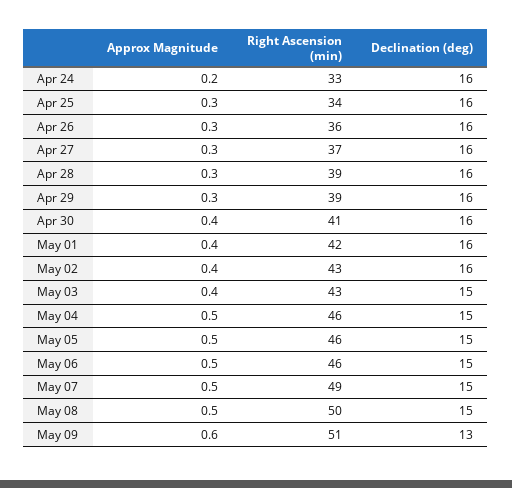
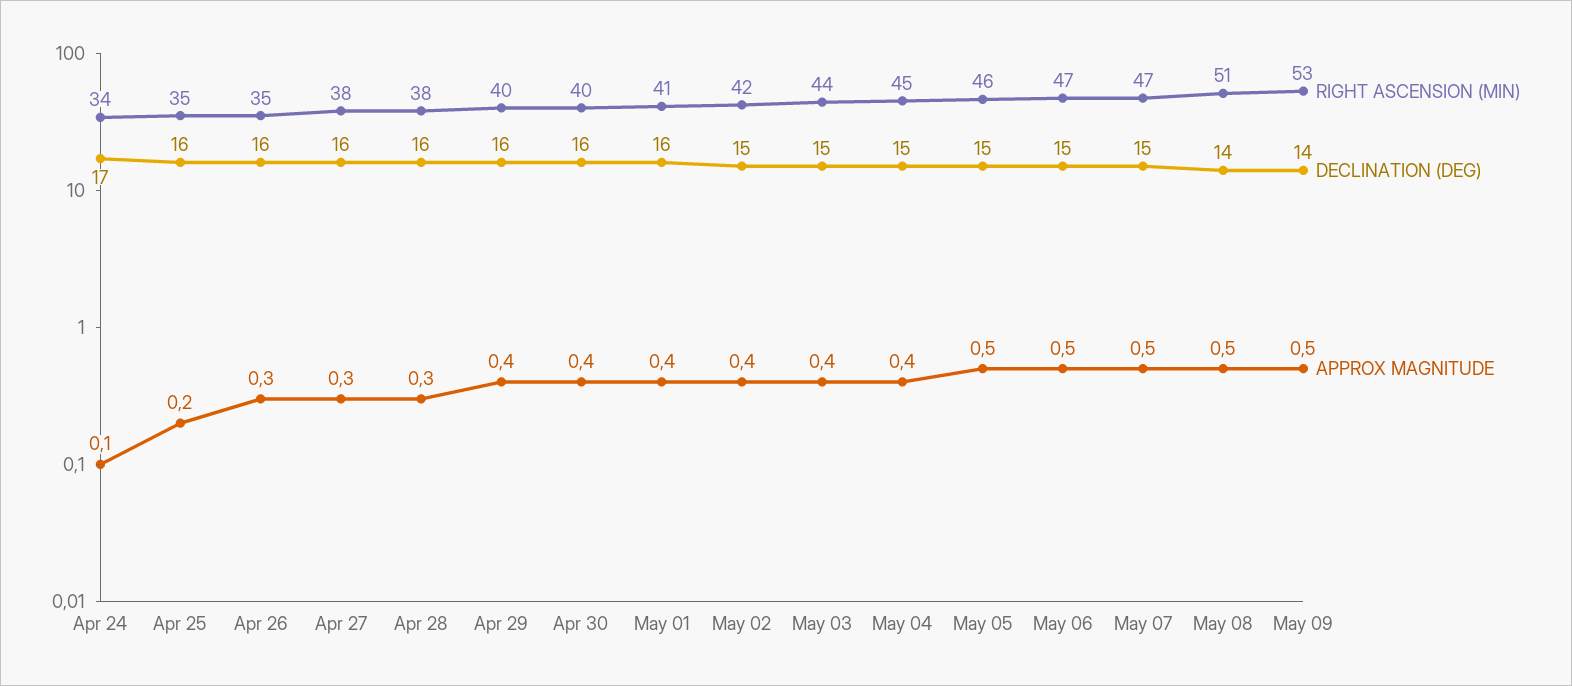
  {
    "Approx Magnitude": {
-     "Apr 24": 0.2,
+     "Apr 24": 0.1,
-     "Apr 25": 0.3,
+     "Apr 25": 0.2,
      "Apr 26": 0.3,
      "Apr 27": 0.3,
      "Apr 28": 0.3,
-     "Apr 29": 0.3,
+     "Apr 29": 0.4,
      "Apr 30": 0.4,
      "May 01": 0.4,
      "May 02": 0.4,
      "May 03": 0.4,
-     "May 04": 0.5,
+     "May 04": 0.4,
      "May 05": 0.5,
      "May 06": 0.5,
      "May 07": 0.5,
      "May 08": 0.5,
-     "May 09": 0.6
+     "May 09": 0.5
    },
    "Right Ascension (min)": {
-     "Apr 24": 33,
+     "Apr 24": 34,
-     "Apr 25": 34,
+     "Apr 25": 35,
-     "Apr 26": 36,
+     "Apr 26": 35,
-     "Apr 27": 37,
+     "Apr 27": 38,
-     "Apr 28": 39,
+     "Apr 28": 38,
-     "Apr 29": 39,
+     "Apr 29": 40,
-     "Apr 30": 41,
+     "Apr 30": 40,
-     "May 01": 42,
+     "May 01": 41,
-     "May 02": 43,
+     "May 02": 42,
-     "May 03": 43,
+     "May 03": 44,
-     "May 04": 46,
+     "May 04": 45,
      "May 05": 46,
-     "May 06": 46,
+     "May 06": 47,
-     "May 07": 49,
+     "May 07": 47,
-     "May 08": 50,
+     "May 08": 51,
-     "May 09": 51
+     "May 09": 53
    },
    "Declination (deg)": {
-     "Apr 24": 16,
+     "Apr 24": 17,
      "Apr 25": 16,
      "Apr 26": 16,
      "Apr 27": 16,
      "Apr 28": 16,
      "Apr 29": 16,
      "Apr 30": 16,
      "May 01": 16,
-     "May 02": 16,
+     "May 02": 15,
      "May 03": 15,
      "May 04": 15,
      "May 05": 15,
      "May 06": 15,
      "May 07": 15,
-     "May 08": 15,
+     "May 08": 14,
-     "May 09": 13
+     "May 09": 14
    }
  }

